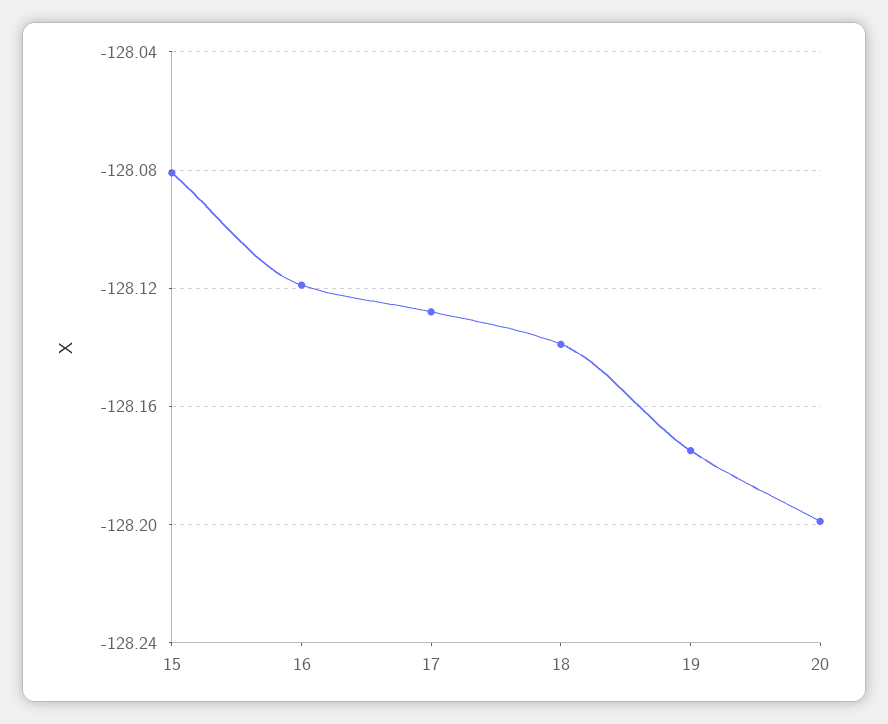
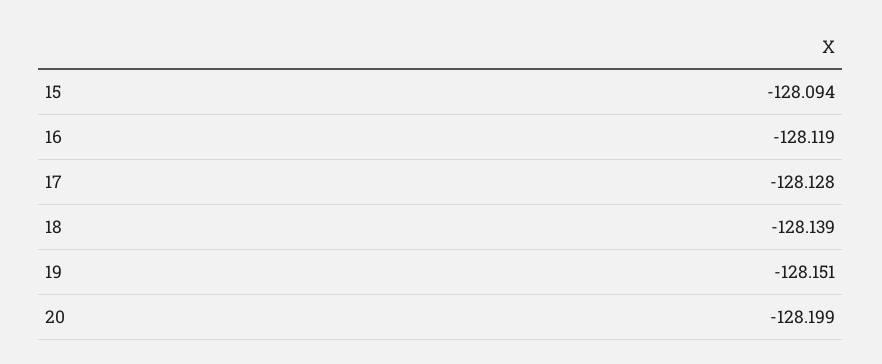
  {
-   "15": -128.08,
+   "15": -128.094,
    "16": -128.119,
    "17": -128.128,
    "18": -128.139,
-   "19": -128.175,
+   "19": -128.151,
    "20": -128.199
  }

